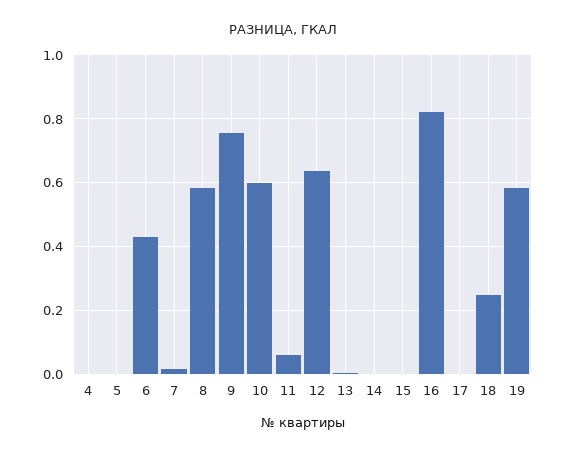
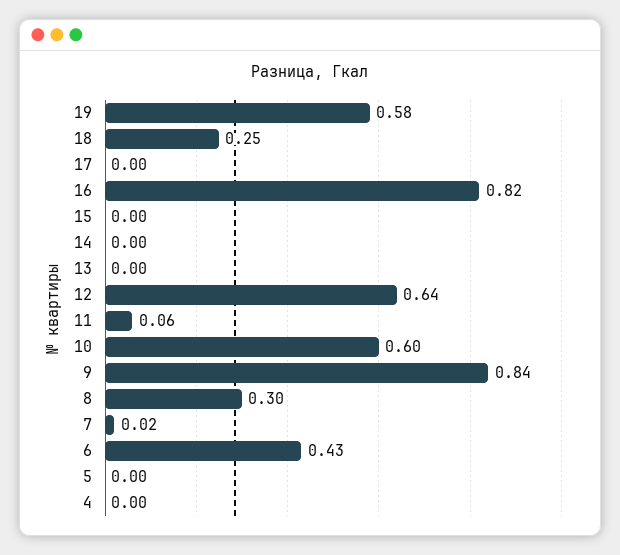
  {
    "4": 0,
    "5": 0,
    "6": 0.43,
    "7": 0.02,
-   "8": 0.58,
+   "8": 0.3,
-   "9": 0.76,
+   "9": 0.84,
    "10": 0.6,
    "11": 0.06,
    "12": 0.64,
    "13": 0,
    "14": 0,
    "15": 0,
    "16": 0.82,
    "17": 0,
    "18": 0.25,
    "19": 0.58
  }

